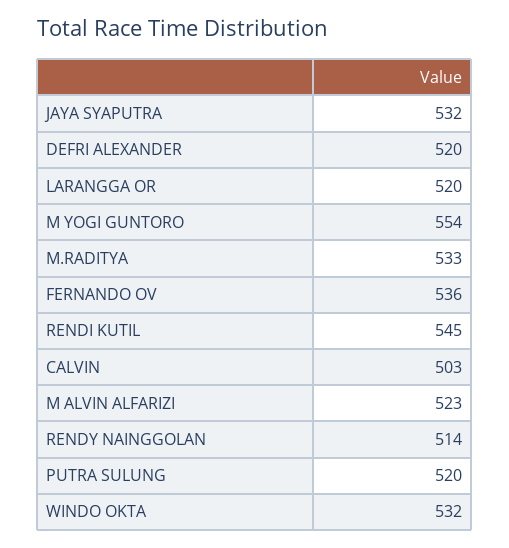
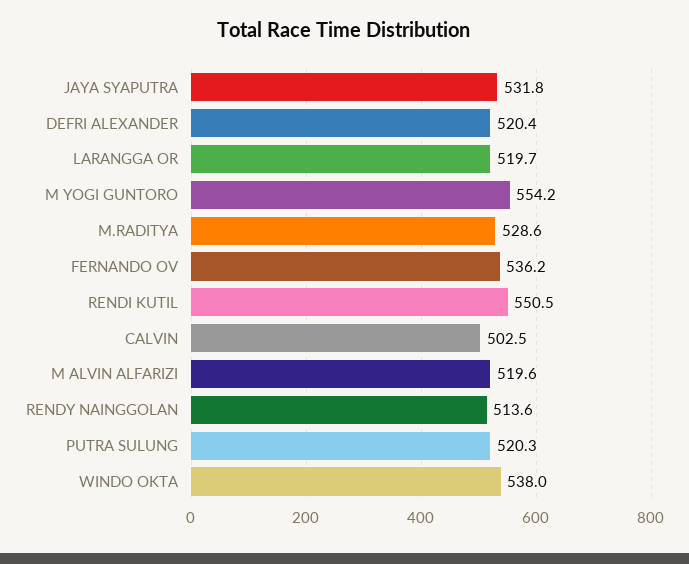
  {
    "JAYA SYAPUTRA": 531.8,
    "DEFRI ALEXANDER": 520.4,
    "LARANGGA OR": 519.7,
    "M YOGI GUNTORO": 554.2,
-   "M.RADITYA": 533,
+   "M.RADITYA": 528.6,
    "FERNANDO OV": 536.2,
-   "RENDI KUTIL": 545,
+   "RENDI KUTIL": 550.5,
    "CALVIN": 502.5,
-   "M ALVIN ALFARIZI": 523,
+   "M ALVIN ALFARIZI": 519.6,
    "RENDY NAINGGOLAN": 513.6,
    "PUTRA SULUNG": 520.3,
-   "WINDO OKTA": 532
+   "WINDO OKTA": 538
  }

